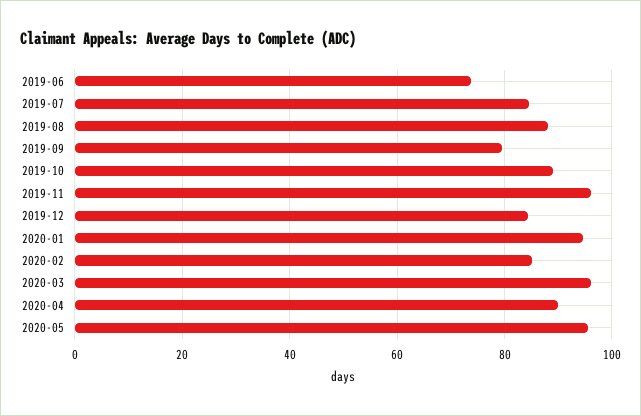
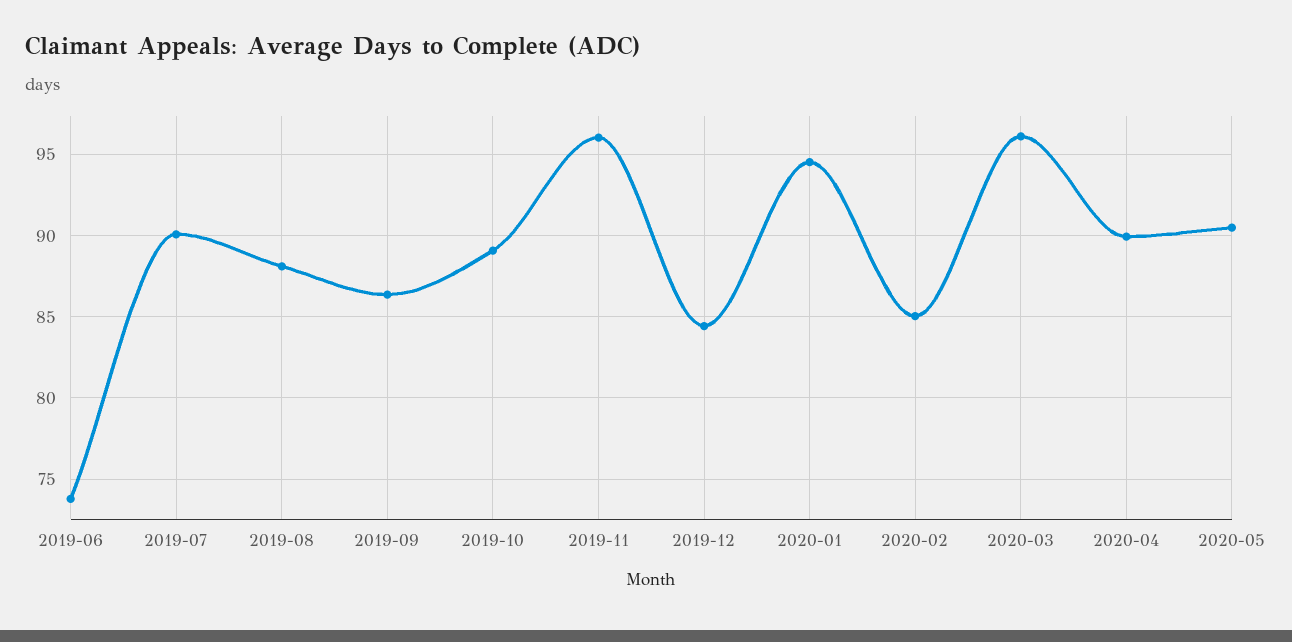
  {
    "2019-06": 74,
-   "2019-07": 84,
+   "2019-07": 90,
    "2019-08": 88,
-   "2019-09": 80,
+   "2019-09": 86.5,
    "2019-10": 89,
    "2019-11": 96,
    "2019-12": 84.5,
    "2020-01": 94.5,
    "2020-02": 85,
    "2020-03": 96,
    "2020-04": 90,
-   "2020-05": 96
+   "2020-05": 90.5
  }

